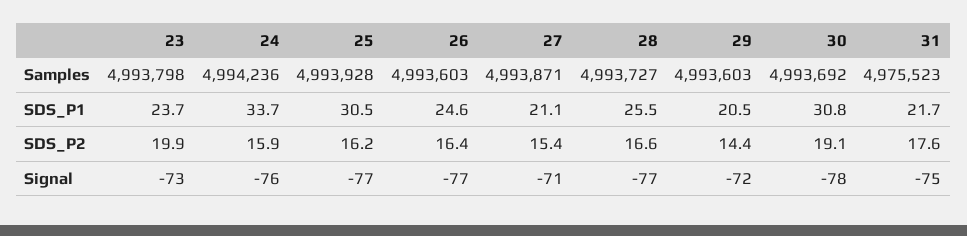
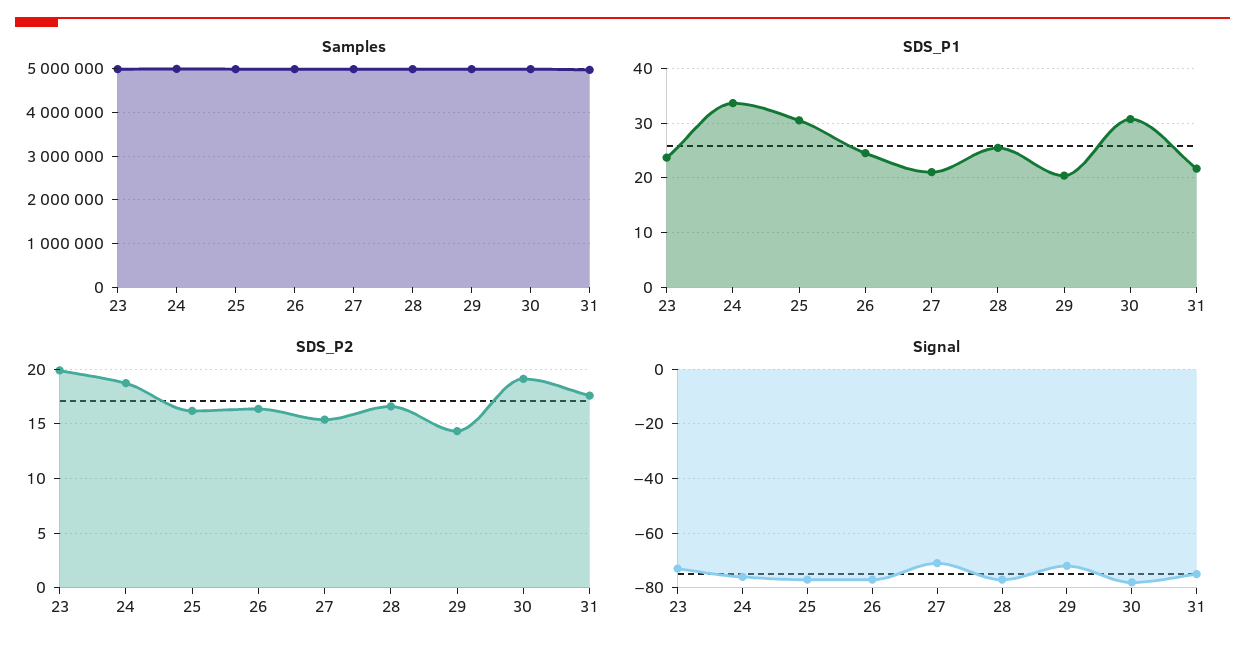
  {
    "Samples": {
      "23": 4993798,
      "24": 4994236,
      "25": 4993928,
      "26": 4993603,
      "27": 4993871,
      "28": 4993727,
      "29": 4993603,
      "30": 4993692,
      "31": 4975523
    },
    "SDS_P1": {
      "23": 23.7,
      "24": 33.7,
      "25": 30.5,
      "26": 24.6,
      "27": 21.1,
      "28": 25.5,
      "29": 20.5,
      "30": 30.8,
      "31": 21.7
    },
    "SDS_P2": {
      "23": 19.9,
-     "24": 15.9,
+     "24": 19,
      "25": 16.2,
      "26": 16.4,
      "27": 15.4,
      "28": 16.6,
      "29": 14.4,
      "30": 19.1,
      "31": 17.6
    },
    "Signal": {
      "23": -73,
      "24": -76,
      "25": -77,
      "26": -77,
      "27": -71,
      "28": -77,
      "29": -72,
      "30": -78,
      "31": -75
    }
  }

